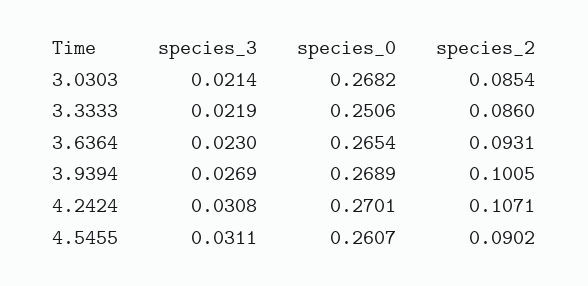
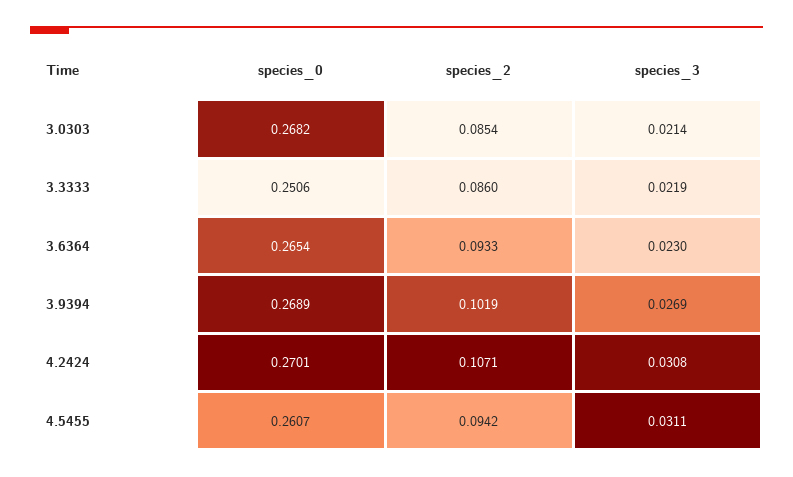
  {
    "species_3": {
      "3.0303": 0.0214,
      "3.3333": 0.0219,
      "3.6364": 0.023,
      "3.9394": 0.0269,
      "4.2424": 0.0308,
      "4.5455": 0.0311
    },
    "species_0": {
      "3.0303": 0.2682,
      "3.3333": 0.2506,
      "3.6364": 0.2654,
      "3.9394": 0.2689,
      "4.2424": 0.2701,
      "4.5455": 0.2607
    },
    "species_2": {
      "3.0303": 0.0854,
      "3.3333": 0.086,
-     "3.6364": 0.0931,
+     "3.6364": 0.0933,
-     "3.9394": 0.1005,
+     "3.9394": 0.1019,
      "4.2424": 0.1071,
-     "4.5455": 0.0902
+     "4.5455": 0.0942
    }
  }

